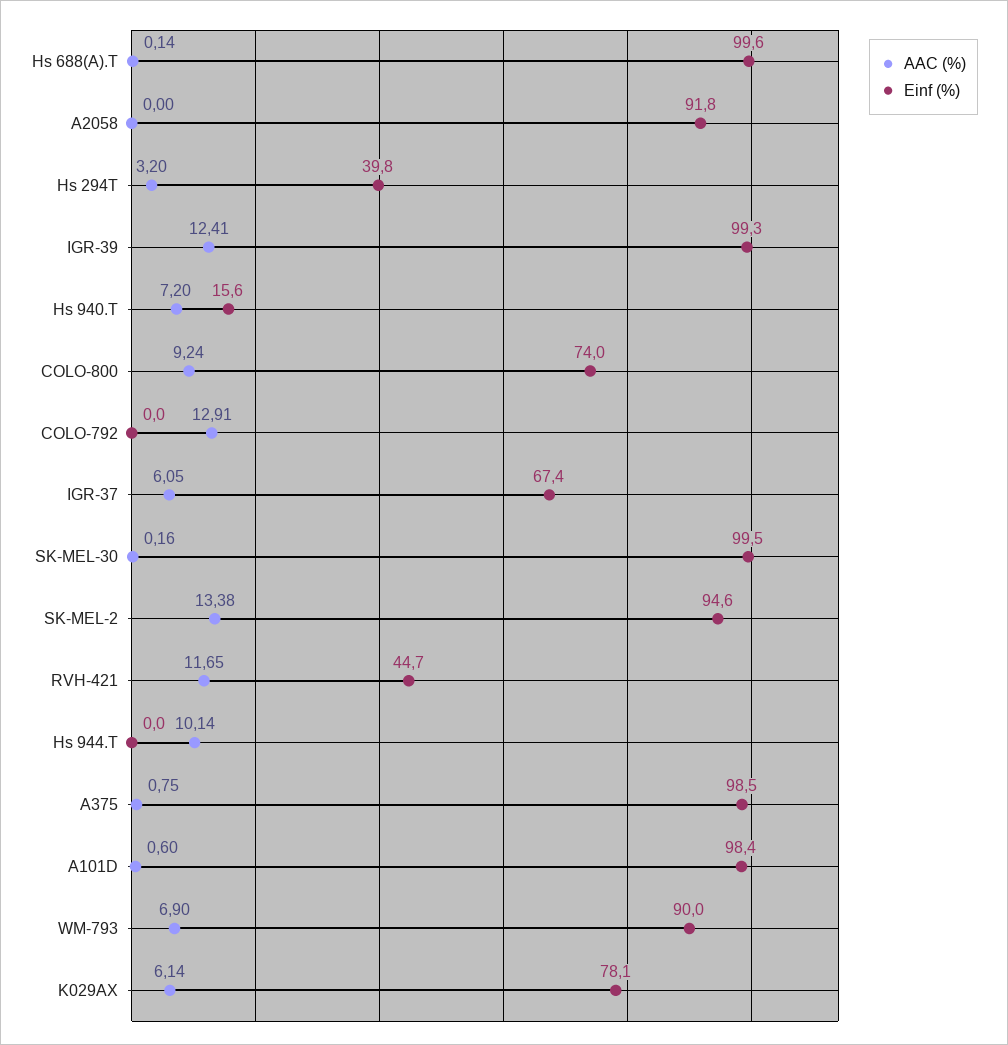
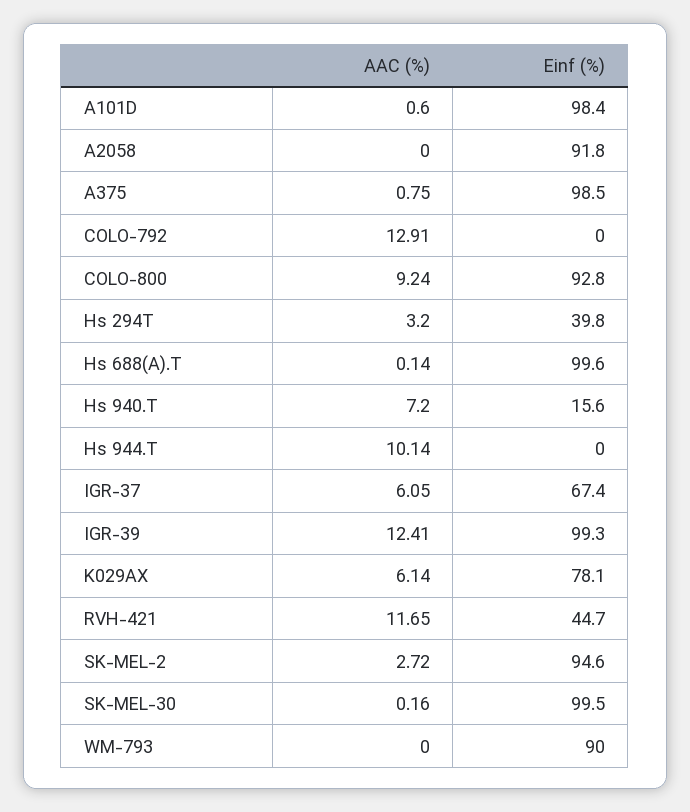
  {
    "AAC (%)": {
      "Hs 688(A).T": 0.14,
      "A2058": 0,
      "Hs 294T": 3.2,
      "IGR-39": 12.41,
      "Hs 940.T": 7.2,
      "COLO-800": 9.24,
      "COLO-792": 12.91,
      "IGR-37": 6.05,
      "SK-MEL-30": 0.16,
-     "SK-MEL-2": 13.38,
+     "SK-MEL-2": 2.72,
      "RVH-421": 11.65,
      "Hs 944.T": 10.14,
      "A375": 0.75,
      "A101D": 0.6,
-     "WM-793": 6.9,
+     "WM-793": 0,
      "K029AX": 6.14
    },
    "Einf (%)": {
      "Hs 688(A).T": 99.6,
      "A2058": 91.8,
      "Hs 294T": 39.8,
      "IGR-39": 99.3,
      "Hs 940.T": 15.6,
-     "COLO-800": 74,
+     "COLO-800": 92.8,
      "COLO-792": 0,
      "IGR-37": 67.4,
      "SK-MEL-30": 99.5,
      "SK-MEL-2": 94.6,
      "RVH-421": 44.7,
      "Hs 944.T": 0,
      "A375": 98.5,
      "A101D": 98.4,
      "WM-793": 90,
      "K029AX": 78.1
    }
  }

